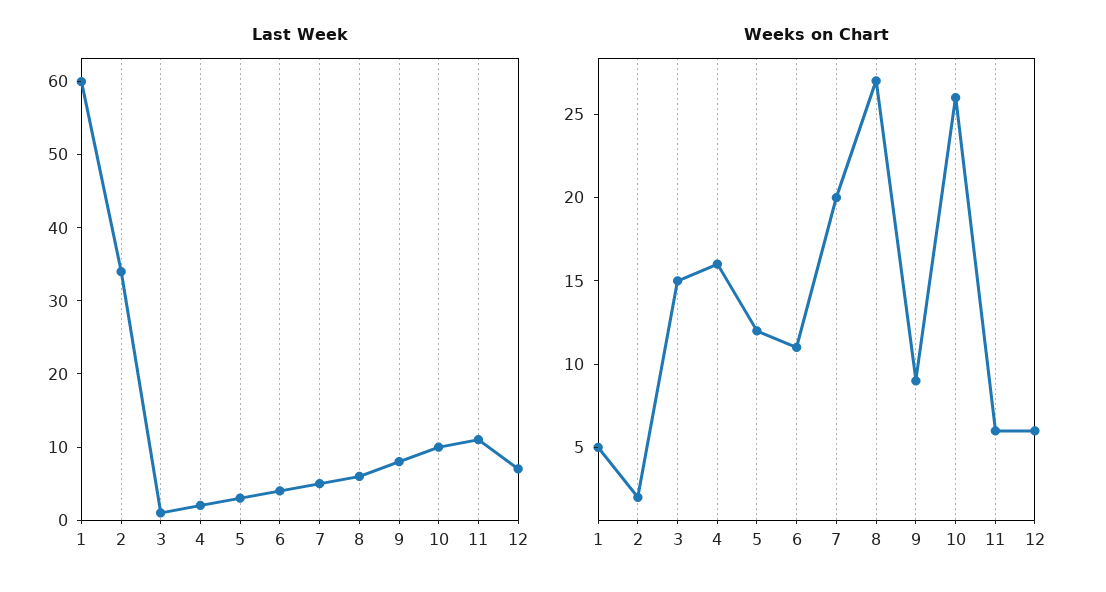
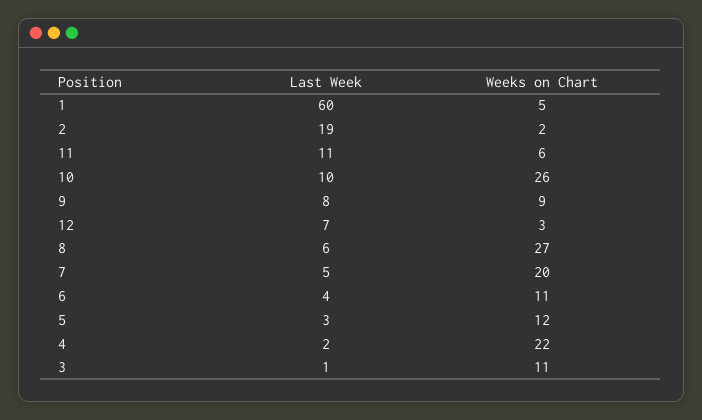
  {
    "Last Week": {
      "1": 60,
-     "2": 35,
+     "2": 19,
      "3": 1,
      "4": 2,
      "5": 3,
      "6": 4,
      "7": 5,
      "8": 6,
      "9": 8,
      "10": 10,
      "11": 11,
      "12": 7
    },
    "Weeks on Chart": {
      "1": 5,
      "2": 2,
-     "3": 15,
+     "3": 11,
-     "4": 16,
+     "4": 22,
      "5": 12,
      "6": 11,
      "7": 20,
      "8": 27,
      "9": 9,
      "10": 26,
      "11": 6,
-     "12": 6
+     "12": 3
    }
  }

